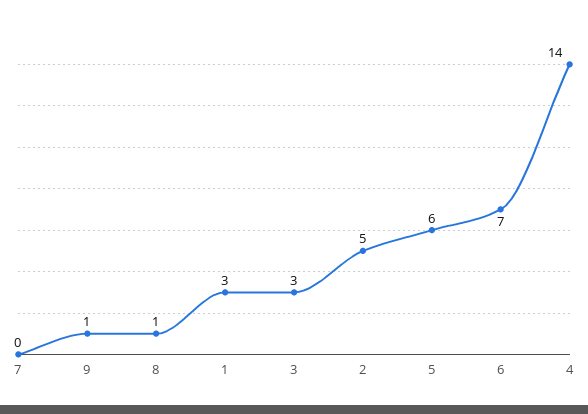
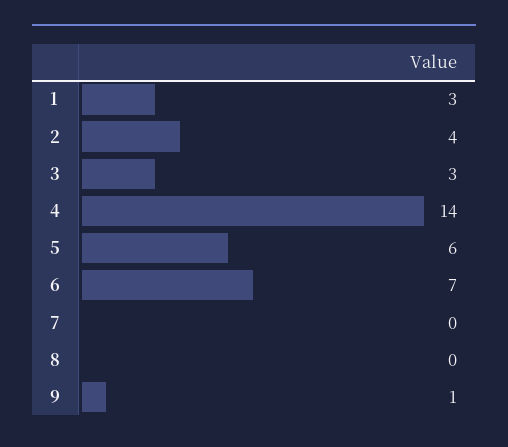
  {
    "7": 0,
    "9": 1,
-   "8": 1,
+   "8": 0,
    "1": 3,
    "3": 3,
-   "2": 5,
+   "2": 4,
    "5": 6,
    "6": 7,
    "4": 14
  }

